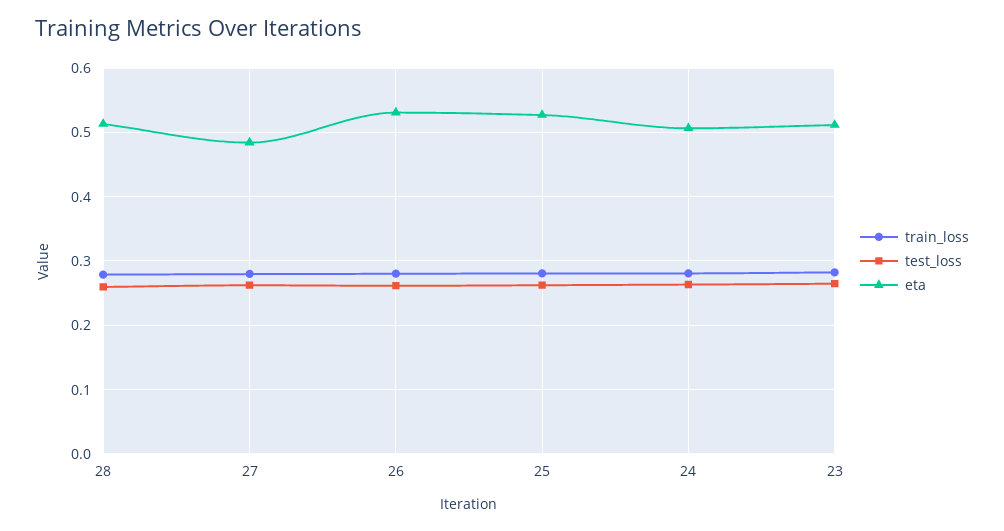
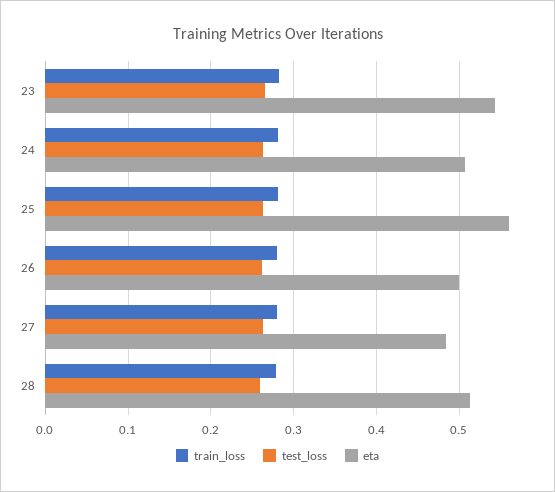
  {
    "train_loss": {
      "28": 0.28,
      "27": 0.28,
      "26": 0.28,
      "25": 0.28,
      "24": 0.28,
      "23": 0.28
    },
    "test_loss": {
      "28": 0.26,
      "27": 0.26,
      "26": 0.26,
      "25": 0.26,
      "24": 0.26,
      "23": 0.26
    },
    "eta": {
      "28": 0.51,
      "27": 0.48,
-     "26": 0.53,
+     "26": 0.5,
-     "25": 0.53,
+     "25": 0.56,
      "24": 0.51,
-     "23": 0.51
+     "23": 0.54
    }
  }

